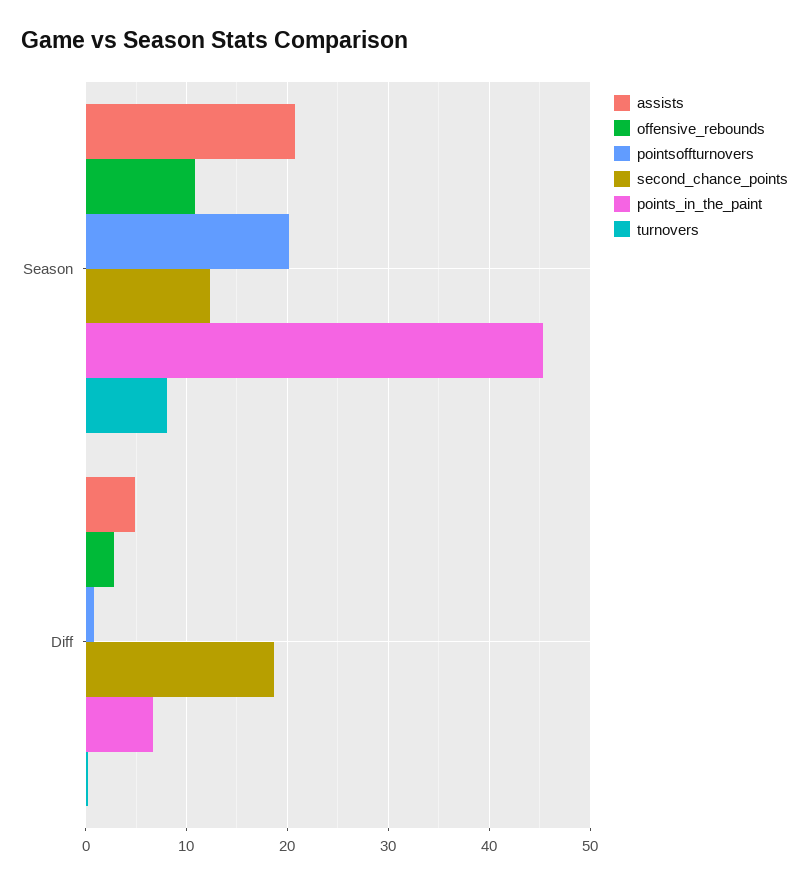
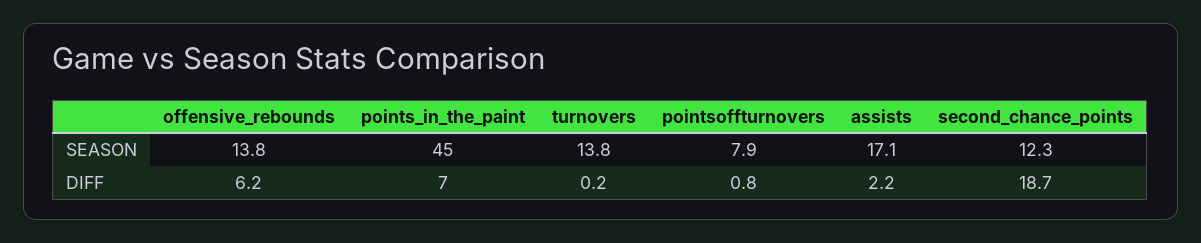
  {
    "assists": {
-     "Season": 21,
+     "Season": 17.1,
-     "Diff": 5
+     "Diff": 2.2
    },
    "offensive_rebounds": {
-     "Season": 11,
+     "Season": 13.8,
-     "Diff": 3
+     "Diff": 6.2
    },
    "pointsoffturnovers": {
-     "Season": 20,
+     "Season": 7.9,
      "Diff": 0.8
    },
    "second_chance_points": {
      "Season": 12.3,
      "Diff": 18.7
    },
    "points_in_the_paint": {
      "Season": 45,
      "Diff": 7
    },
    "turnovers": {
-     "Season": 8,
+     "Season": 13.8,
      "Diff": 0.2
    }
  }

